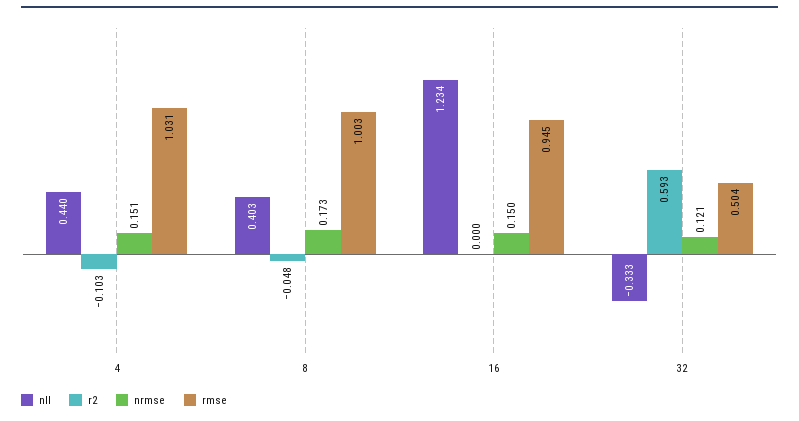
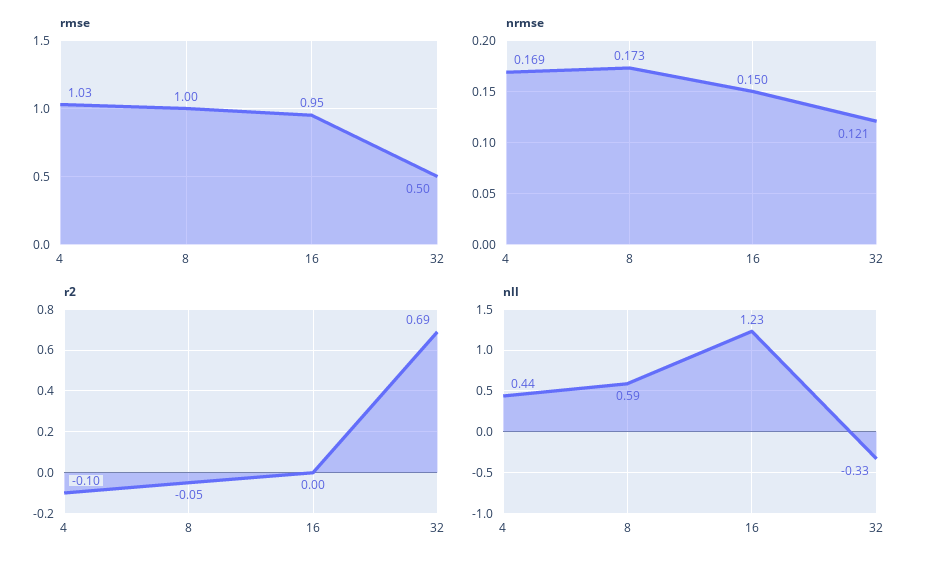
  {
    "nll": {
      "4": 0.44,
-     "8": 0.403,
+     "8": 0.59,
      "16": 1.234,
      "32": -0.333
    },
    "r2": {
      "4": -0.103,
      "8": -0.048,
      "16": 0,
-     "32": 0.593
+     "32": 0.69
    },
    "nrmse": {
-     "4": 0.151,
+     "4": 0.169,
      "8": 0.173,
      "16": 0.15,
      "32": 0.121
    },
    "rmse": {
      "4": 1.031,
      "8": 1.003,
      "16": 0.945,
      "32": 0.504
    }
  }

